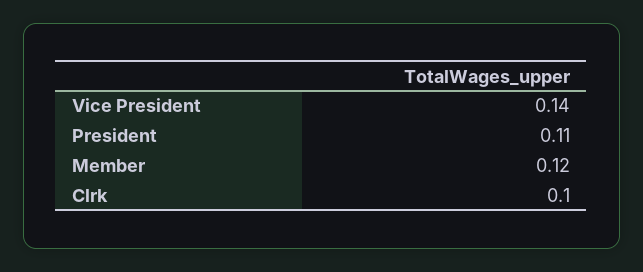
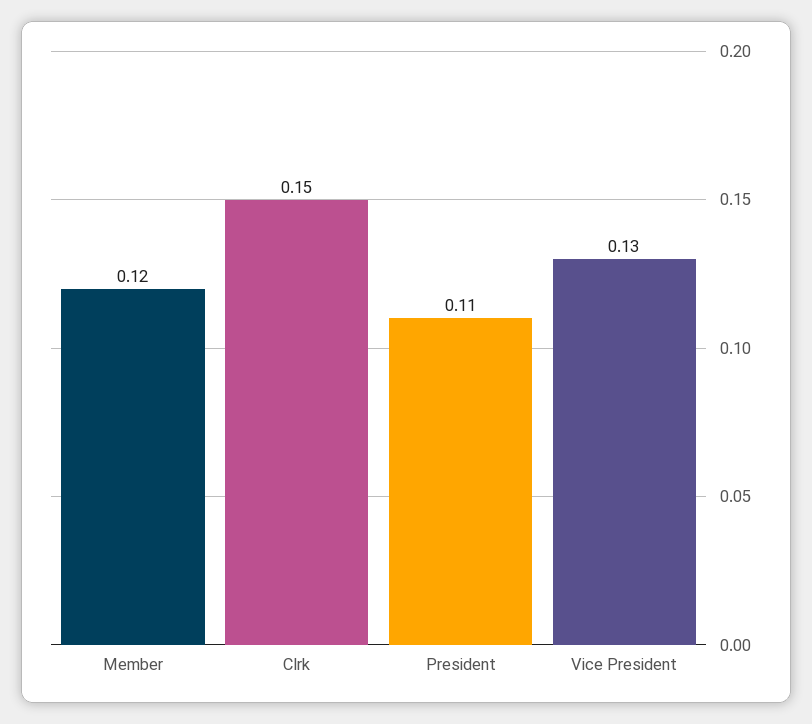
  {
-   "Vice President": 0.14,
+   "Vice President": 0.13,
    "President": 0.11,
    "Member": 0.12,
-   "Clrk": 0.1
+   "Clrk": 0.15
  }

